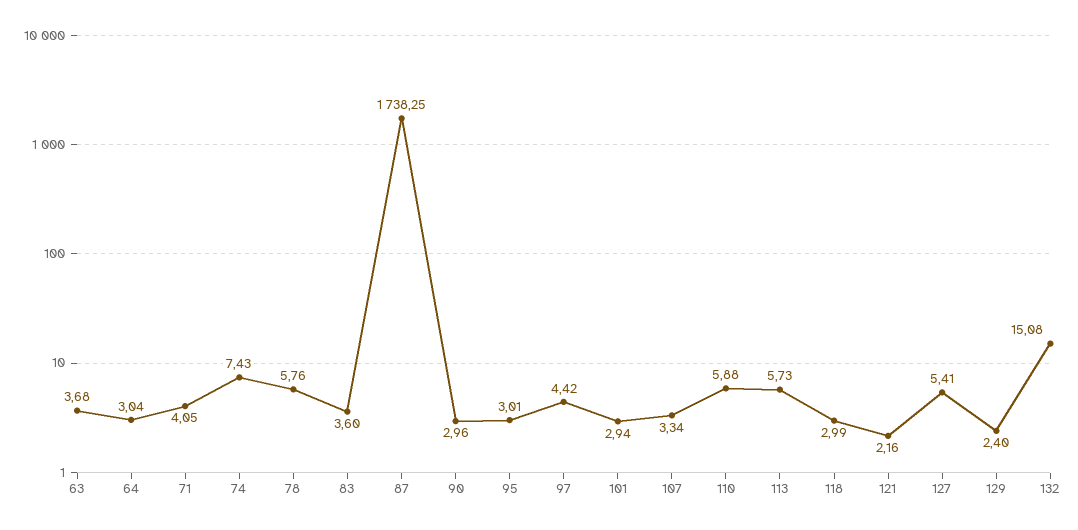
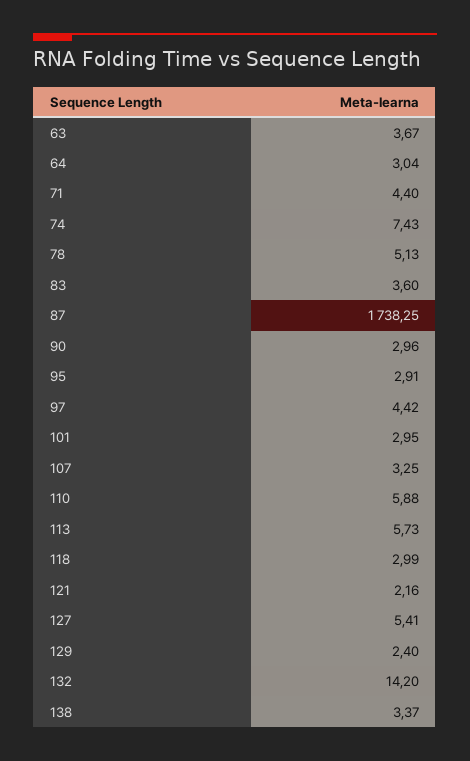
  {
-   "63": 3.68,
+   "63": 3.67,
    "64": 3.04,
-   "71": 4.05,
+   "71": 4.4,
    "74": 7.43,
-   "78": 5.76,
+   "78": 5.13,
    "83": 3.6,
    "87": 1738.25,
    "90": 2.96,
-   "95": 3.01,
+   "95": 2.91,
    "97": 4.42,
-   "101": 2.94,
+   "101": 2.95,
-   "107": 3.34,
+   "107": 3.25,
    "110": 5.88,
    "113": 5.73,
    "118": 2.99,
    "121": 2.16,
    "127": 5.41,
    "129": 2.4,
-   "132": 15.08
+   "132": 14.2,
+   "138": 3.37
  }

